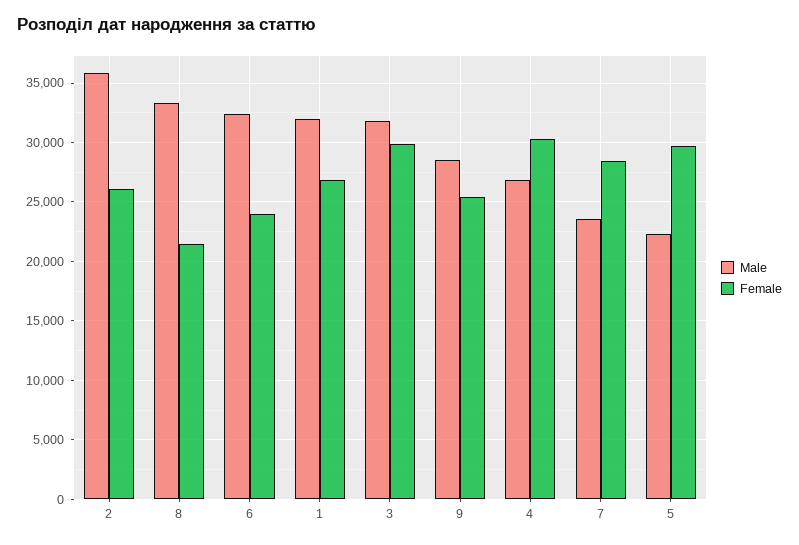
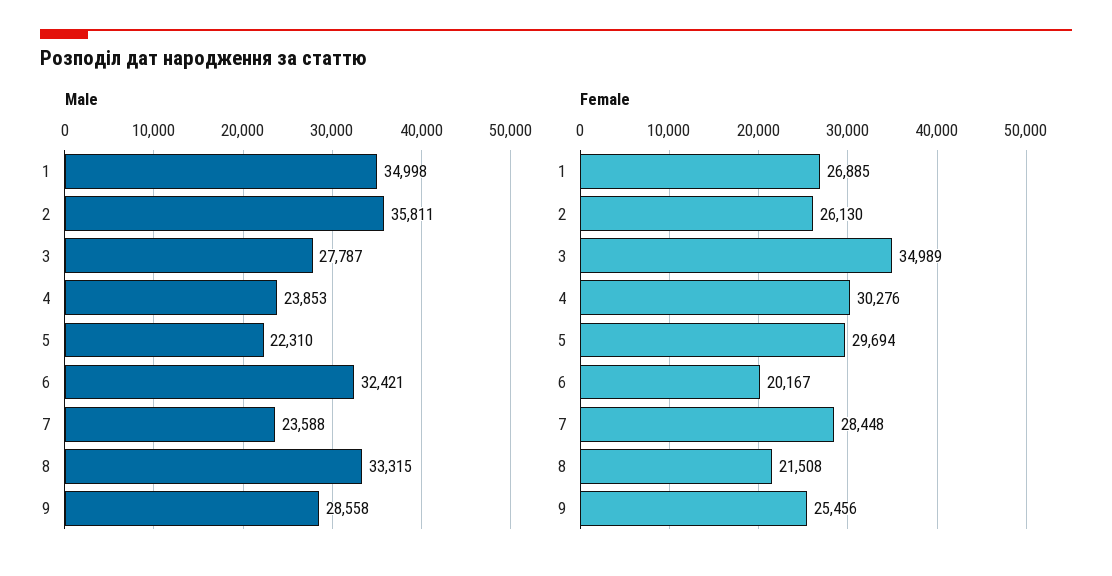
  {
    "Male": {
      "2": 35811,
      "8": 33315,
      "6": 32421,
-     "1": 32000,
+     "1": 34998,
-     "3": 32000,
+     "3": 27787,
      "9": 28558,
-     "4": 27000,
+     "4": 23853,
      "7": 23588,
      "5": 22310
    },
    "Female": {
      "2": 26130,
      "8": 21508,
-     "6": 24000,
+     "6": 20167,
      "1": 26885,
-     "3": 30000,
+     "3": 34989,
      "9": 25456,
      "4": 30276,
      "7": 28448,
      "5": 29694
    }
  }

